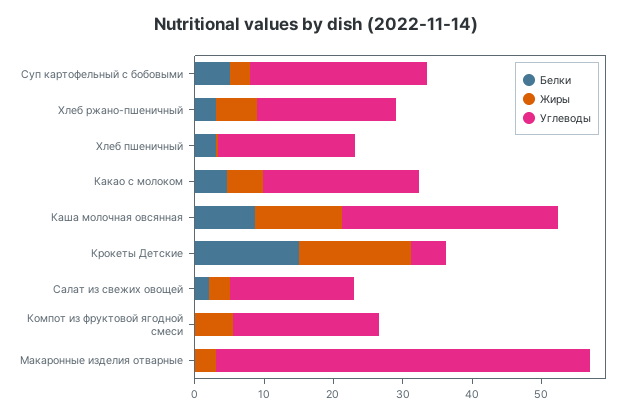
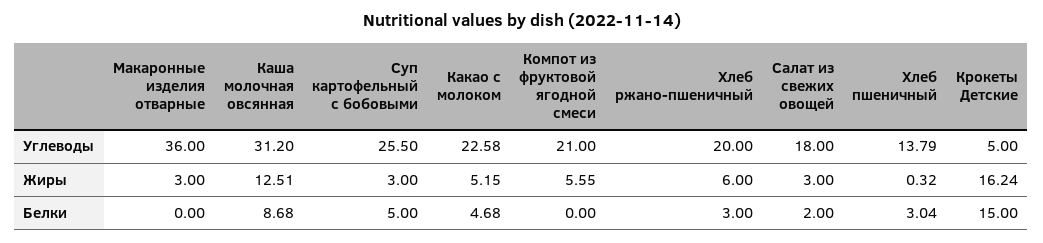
  {
    "Белки": {
      "Суп картофельный с бобовыми": 5,
      "Хлеб ржано-пшеничный": 3,
      "Хлеб пшеничный": 3.04,
      "Какао с молоком": 4.68,
      "Каша молочная овсянная": 8.68,
      "Крокеты Детские": 15,
      "Салат из свежих овощей": 2,
      "Компот из фруктовой ягодной смеси": 0,
      "Макаронные изделия отварные": 0
    },
    "Жиры": {
      "Суп картофельный с бобовыми": 3,
      "Хлеб ржано-пшеничный": 6,
      "Хлеб пшеничный": 0.32,
      "Какао с молоком": 5.15,
      "Каша молочная овсянная": 12.51,
      "Крокеты Детские": 16.24,
      "Салат из свежих овощей": 3,
      "Компот из фруктовой ягодной смеси": 5.55,
      "Макаронные изделия отварные": 3
    },
    "Углеводы": {
      "Суп картофельный с бобовыми": 25.5,
      "Хлеб ржано-пшеничный": 20,
-     "Хлеб пшеничный": 20,
+     "Хлеб пшеничный": 13.79,
      "Какао с молоком": 22.58,
      "Каша молочная овсянная": 31.2,
      "Крокеты Детские": 5,
      "Салат из свежих овощей": 18,
      "Компот из фруктовой ягодной смеси": 21,
-     "Макаронные изделия отварные": 54
+     "Макаронные изделия отварные": 36
    }
  }

